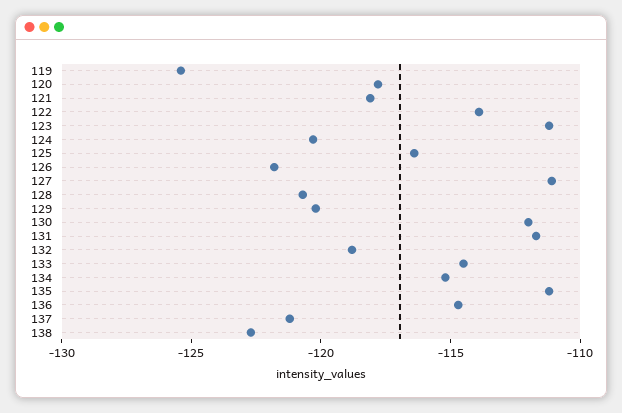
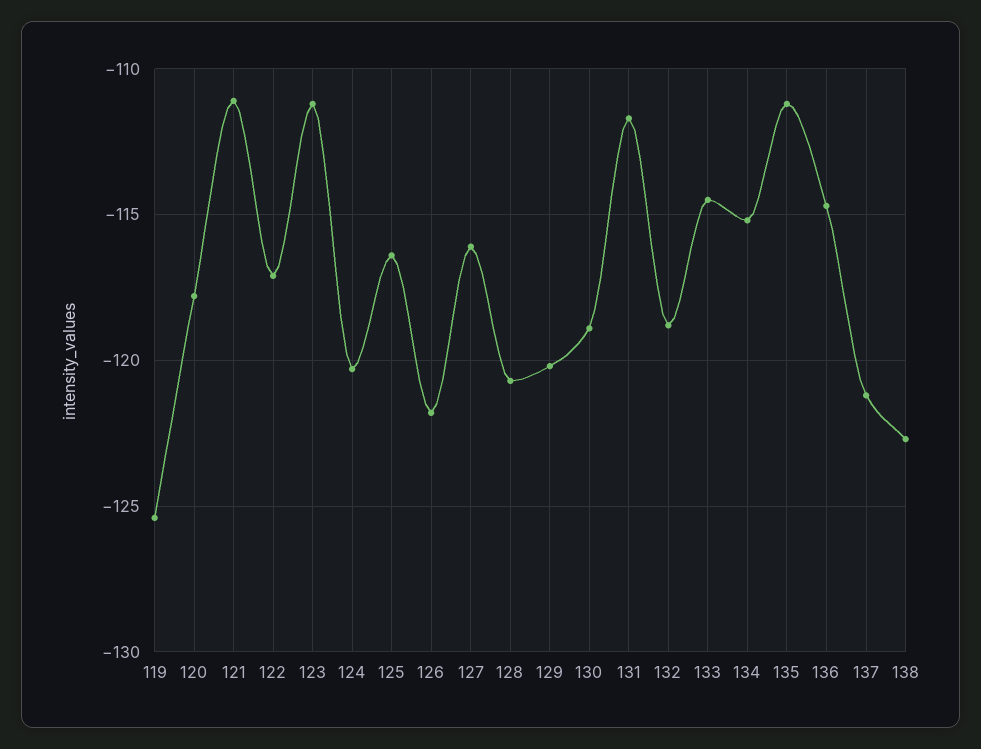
  {
    "119": -125.5,
    "120": -118,
-   "121": -118,
+   "121": -111,
-   "122": -114,
+   "122": -117,
    "123": -111,
    "124": -120.5,
    "125": -116.5,
    "126": -122,
-   "127": -111,
+   "127": -116,
    "128": -120.5,
    "129": -120,
-   "130": -112,
+   "130": -119,
    "131": -111.5,
    "132": -119,
    "133": -114.5,
    "134": -115,
    "135": -111,
    "136": -114.5,
    "137": -121,
    "138": -122.5
  }

